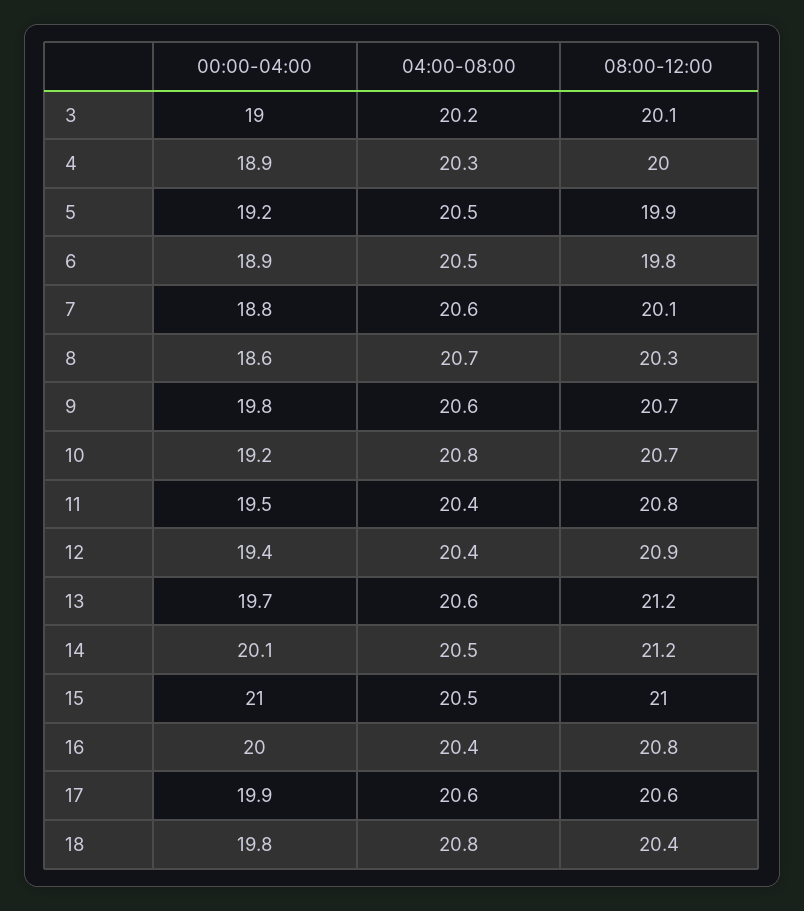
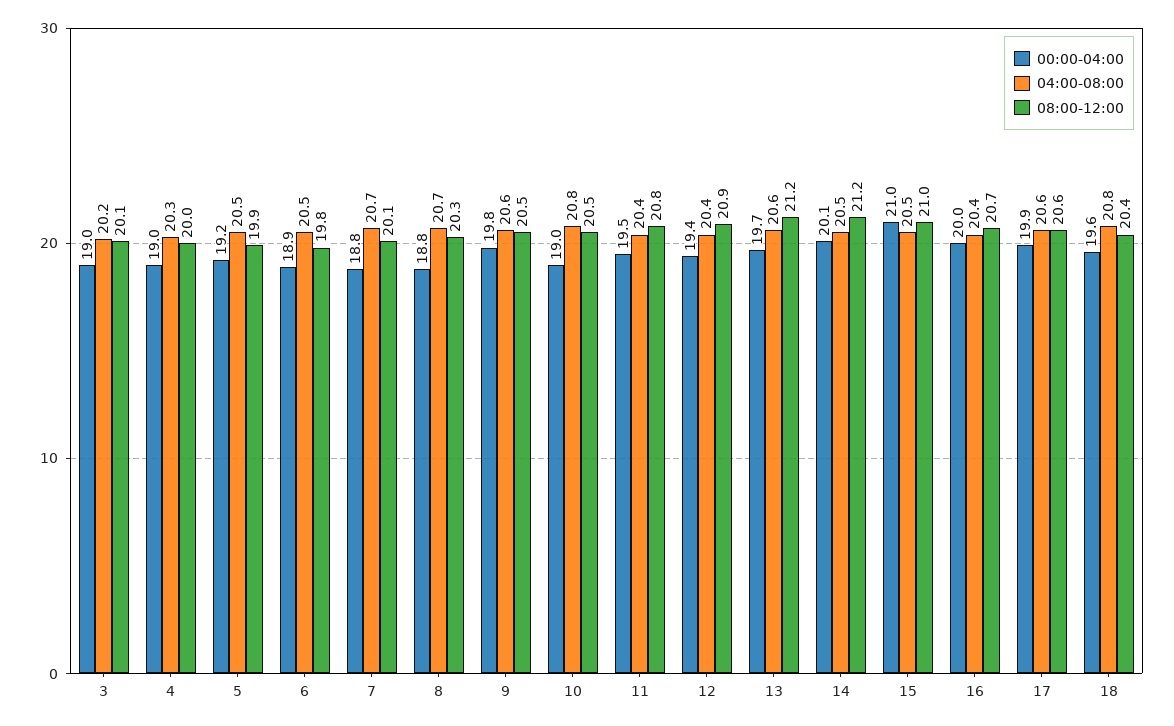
  {
    "00:00-04:00": {
      "3": 19,
-     "4": 18.9,
+     "4": 19,
      "5": 19.2,
      "6": 18.9,
      "7": 18.8,
-     "8": 18.6,
+     "8": 18.8,
      "9": 19.8,
-     "10": 19.2,
+     "10": 19,
      "11": 19.5,
      "12": 19.4,
      "13": 19.7,
      "14": 20.1,
      "15": 21,
      "16": 20,
      "17": 19.9,
-     "18": 19.8
+     "18": 19.6
    },
    "04:00-08:00": {
      "3": 20.2,
      "4": 20.3,
      "5": 20.5,
      "6": 20.5,
-     "7": 20.6,
+     "7": 20.7,
      "8": 20.7,
      "9": 20.6,
      "10": 20.8,
      "11": 20.4,
      "12": 20.4,
      "13": 20.6,
      "14": 20.5,
      "15": 20.5,
      "16": 20.4,
      "17": 20.6,
      "18": 20.8
    },
    "08:00-12:00": {
      "3": 20.1,
      "4": 20,
      "5": 19.9,
      "6": 19.8,
      "7": 20.1,
      "8": 20.3,
-     "9": 20.7,
+     "9": 20.5,
-     "10": 20.7,
+     "10": 20.5,
      "11": 20.8,
      "12": 20.9,
      "13": 21.2,
      "14": 21.2,
      "15": 21,
-     "16": 20.8,
+     "16": 20.7,
      "17": 20.6,
      "18": 20.4
    }
  }

